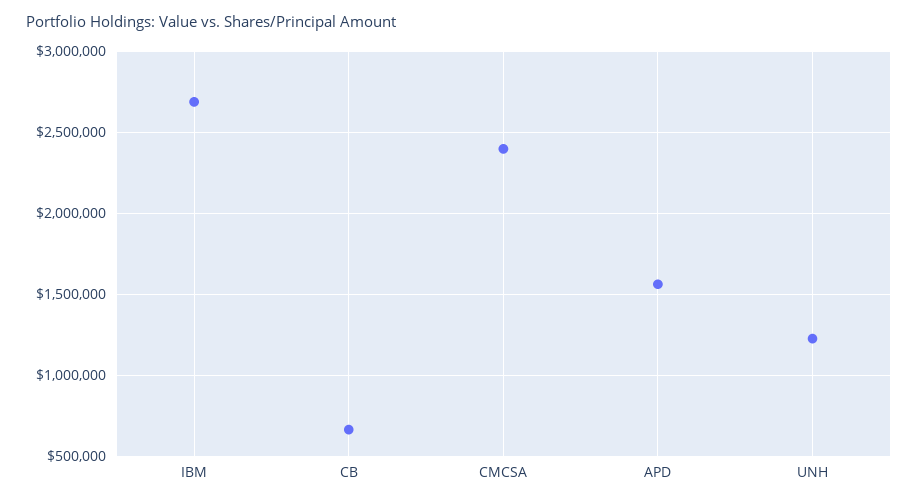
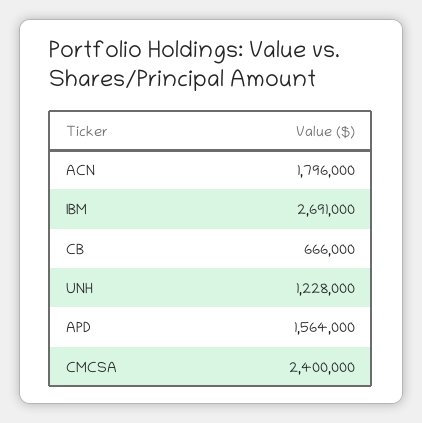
  {
    "IBM": 2691000,
    "CB": 666000,
    "CMCSA": 2400000,
    "APD": 1564000,
-   "UNH": 1228000
+   "UNH": 1228000,
+   "ACN": 1796000
  }

